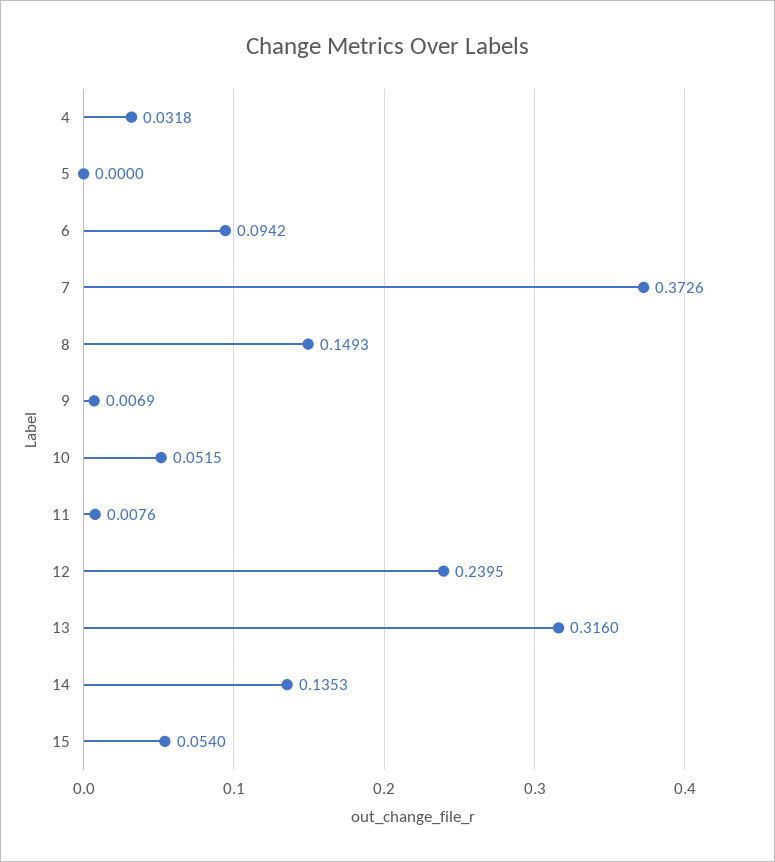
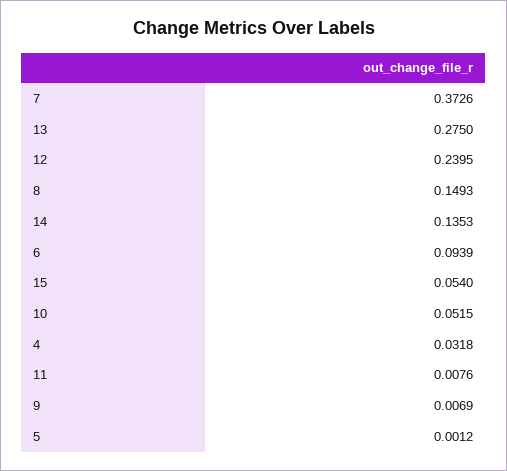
  {
    "4": 0.0318,
-   "5": 0,
+   "5": 0.0012,
-   "6": 0.0942,
+   "6": 0.0939,
    "7": 0.3726,
    "8": 0.1493,
    "9": 0.0069,
    "10": 0.0515,
    "11": 0.0076,
    "12": 0.2395,
-   "13": 0.316,
+   "13": 0.275,
    "14": 0.1353,
    "15": 0.054
  }

